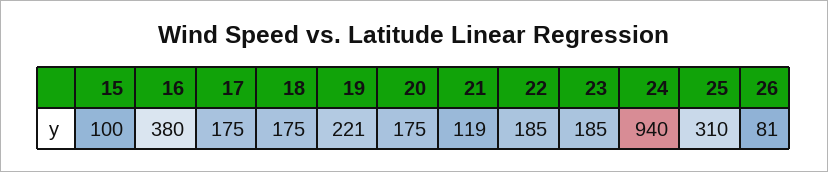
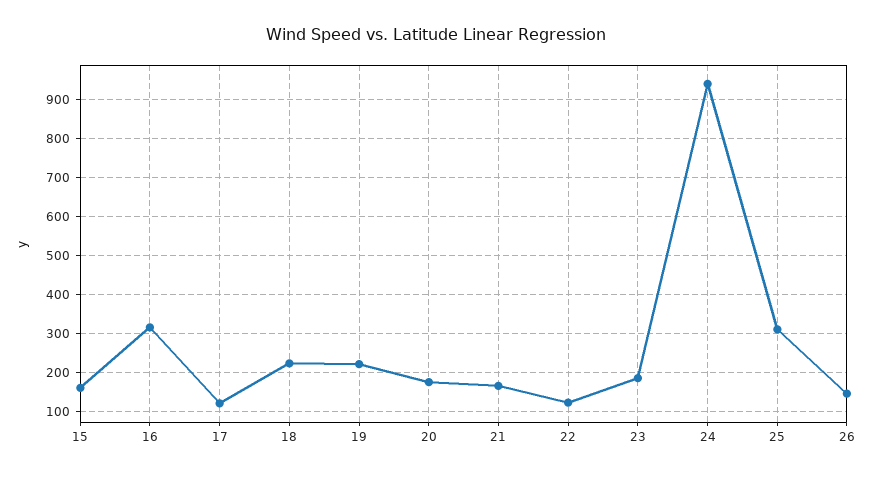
  {
-   "15": 100,
+   "15": 160,
-   "16": 380,
+   "16": 320,
-   "17": 175,
+   "17": 120,
-   "18": 175,
+   "18": 220,
    "19": 221,
    "20": 175,
-   "21": 119,
+   "21": 160,
-   "22": 185,
+   "22": 120,
    "23": 185,
    "24": 940,
    "25": 310,
-   "26": 81
+   "26": 140
  }

